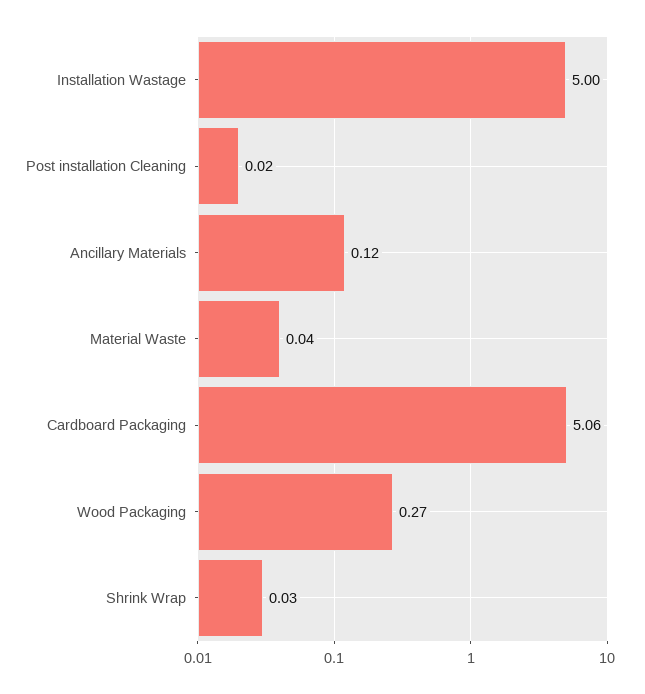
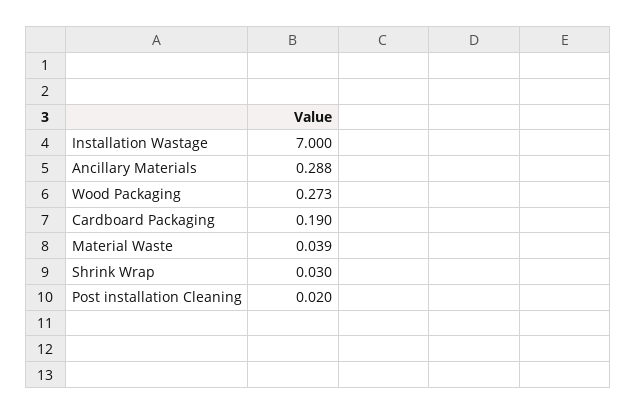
  {
-   "Installation Wastage": 5,
+   "Installation Wastage": 7,
    "Post installation Cleaning": 0.02,
-   "Ancillary Materials": 0.12,
+   "Ancillary Materials": 0.288,
    "Material Waste": 0.039,
-   "Cardboard Packaging": 5.06,
+   "Cardboard Packaging": 0.19,
    "Wood Packaging": 0.273,
    "Shrink Wrap": 0.03
  }

